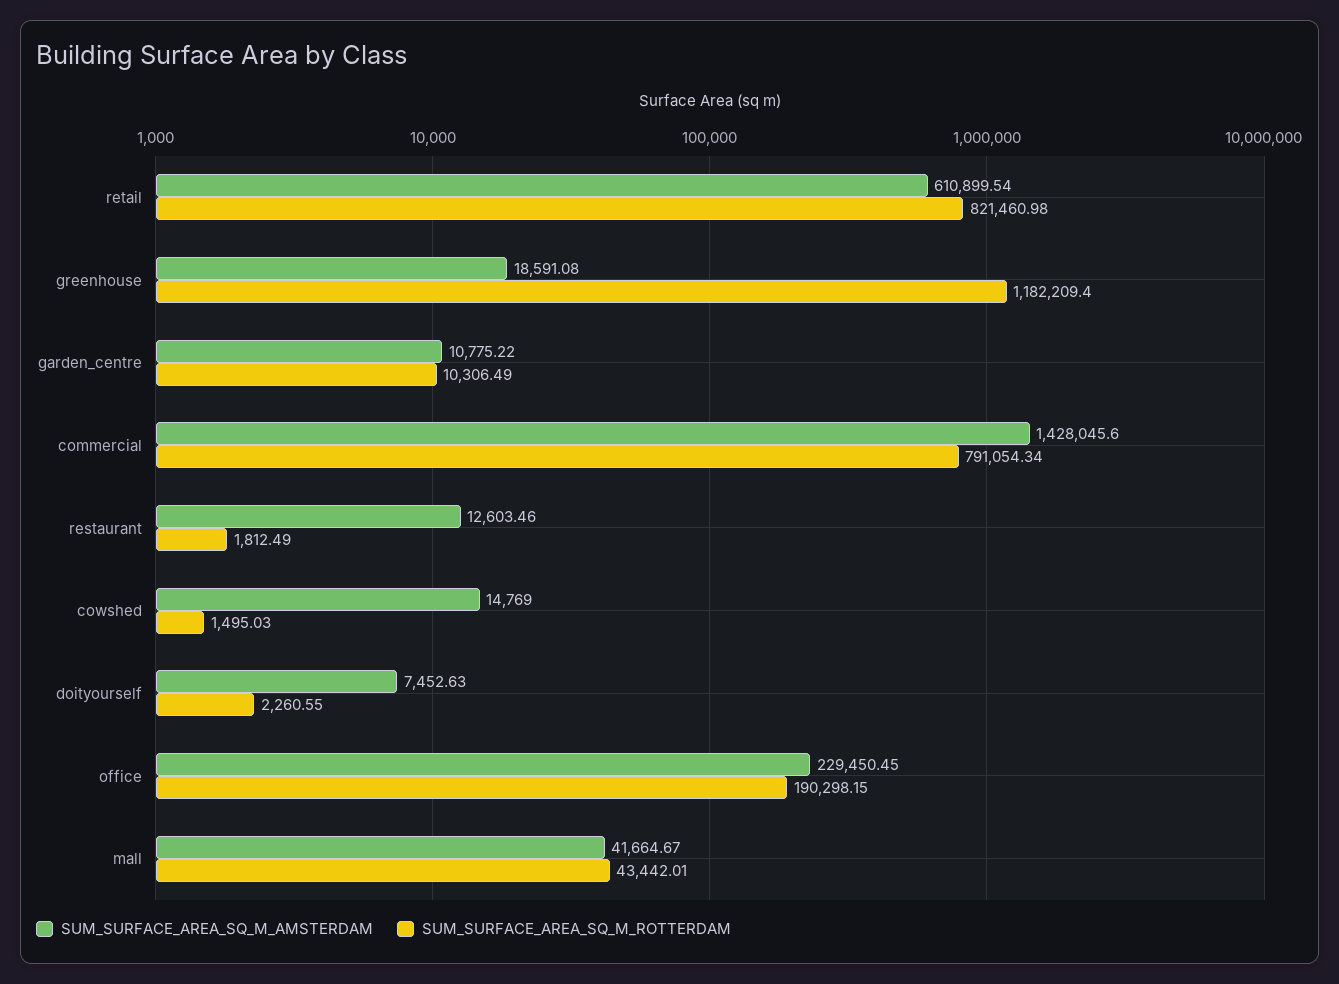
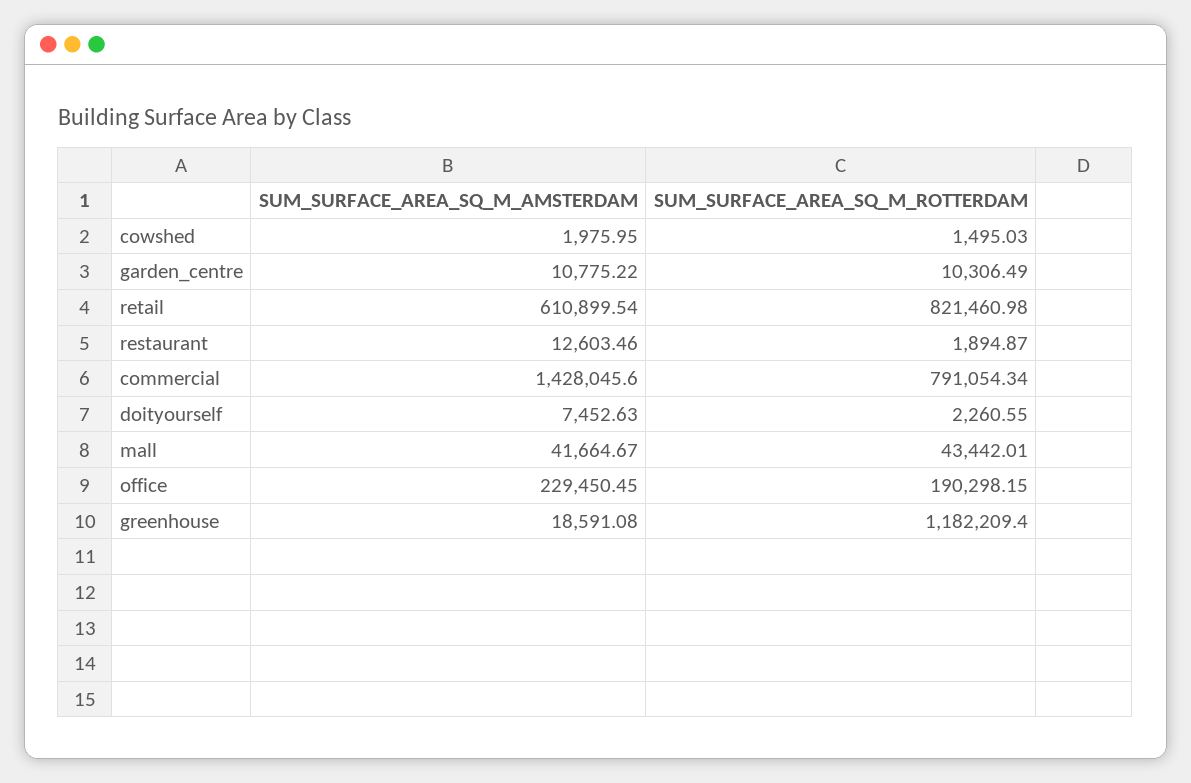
  {
    "SUM_SURFACE_AREA_SQ_M_AMSTERDAM": {
      "retail": 610899.54,
      "greenhouse": 18591.08,
      "garden_centre": 10775.22,
      "commercial": 1428045.6,
      "restaurant": 12603.46,
-     "cowshed": 14769,
+     "cowshed": 1975.95,
      "doityourself": 7452.63,
      "office": 229450.45,
      "mall": 41664.67
    },
    "SUM_SURFACE_AREA_SQ_M_ROTTERDAM": {
      "retail": 821460.98,
      "greenhouse": 1182209.4,
      "garden_centre": 10306.49,
      "commercial": 791054.34,
-     "restaurant": 1812.49,
+     "restaurant": 1894.87,
      "cowshed": 1495.03,
      "doityourself": 2260.55,
      "office": 190298.15,
      "mall": 43442.01
    }
  }

